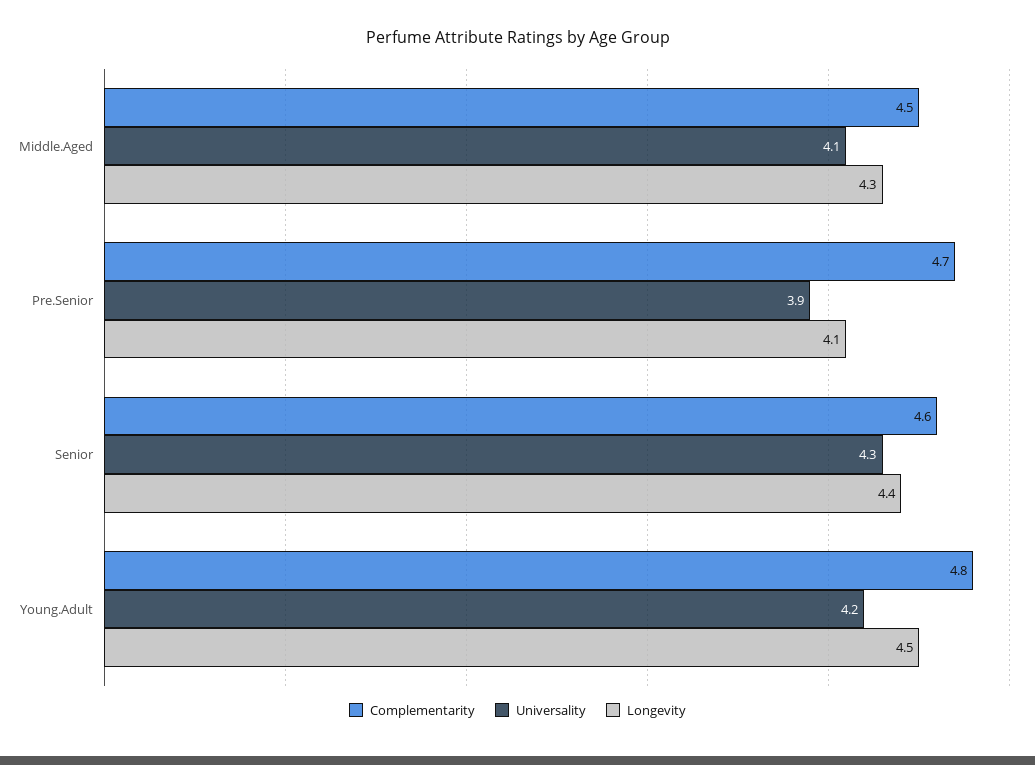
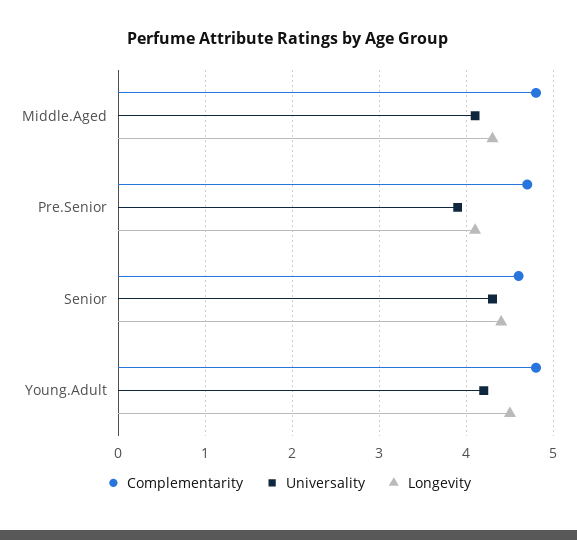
  {
    "Complementarity": {
-     "Middle.Aged": 4.5,
+     "Middle.Aged": 4.8,
      "Pre.Senior": 4.7,
      "Senior": 4.6,
      "Young.Adult": 4.8
    },
    "Universality": {
      "Middle.Aged": 4.1,
      "Pre.Senior": 3.9,
      "Senior": 4.3,
      "Young.Adult": 4.2
    },
    "Longevity": {
      "Middle.Aged": 4.3,
      "Pre.Senior": 4.1,
      "Senior": 4.4,
      "Young.Adult": 4.5
    }
  }

